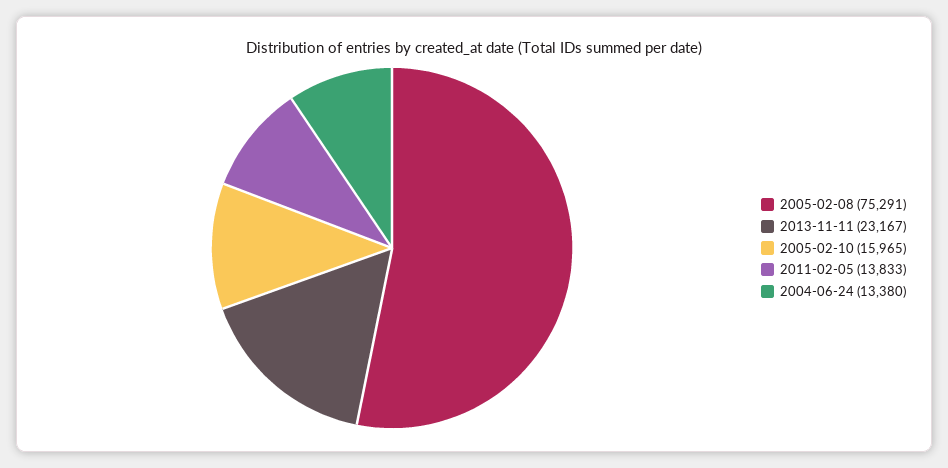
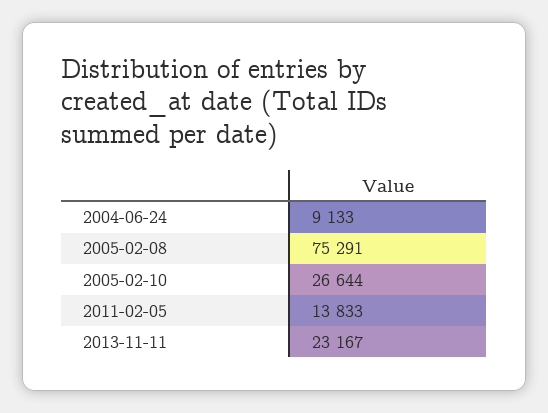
  {
    "2005-02-08": 75291,
    "2013-11-11": 23167,
-   "2005-02-10": 15965,
+   "2005-02-10": 26644,
    "2011-02-05": 13833,
-   "2004-06-24": 13380
+   "2004-06-24": 9133
  }

